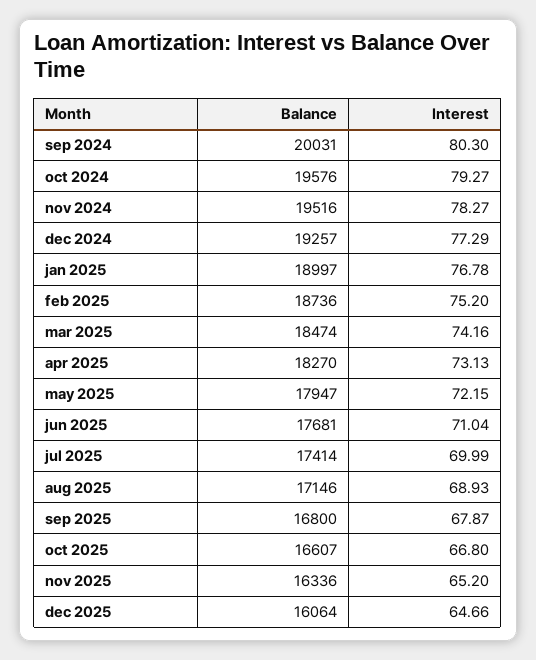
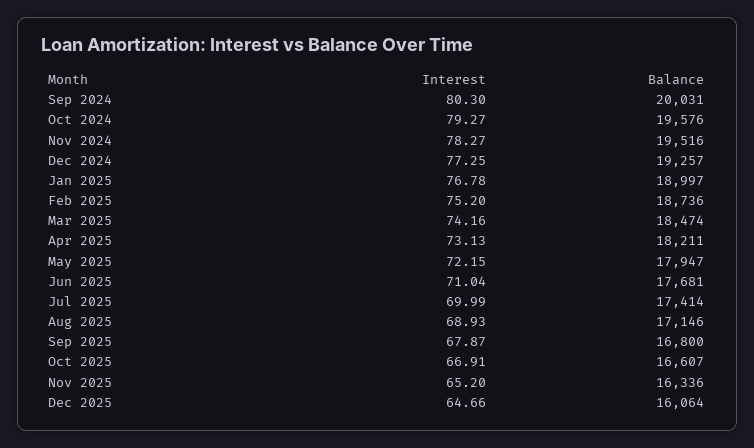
  {
    "Balance": {
      "sep 2024": 20031,
      "oct 2024": 19576,
      "nov 2024": 19516,
      "dec 2024": 19257,
      "jan 2025": 18997,
      "feb 2025": 18736,
      "mar 2025": 18474,
-     "apr 2025": 18270,
+     "apr 2025": 18211,
      "may 2025": 17947,
      "jun 2025": 17681,
      "jul 2025": 17414,
      "aug 2025": 17146,
      "sep 2025": 16800,
      "oct 2025": 16607,
      "nov 2025": 16336,
      "dec 2025": 16064
    },
    "Interest": {
      "sep 2024": 80.3,
      "oct 2024": 79.27,
      "nov 2024": 78.27,
-     "dec 2024": 77.29,
+     "dec 2024": 77.25,
      "jan 2025": 76.78,
      "feb 2025": 75.2,
      "mar 2025": 74.16,
      "apr 2025": 73.13,
      "may 2025": 72.15,
      "jun 2025": 71.04,
      "jul 2025": 69.99,
      "aug 2025": 68.93,
      "sep 2025": 67.87,
-     "oct 2025": 66.8,
+     "oct 2025": 66.91,
      "nov 2025": 65.2,
      "dec 2025": 64.66
    }
  }

